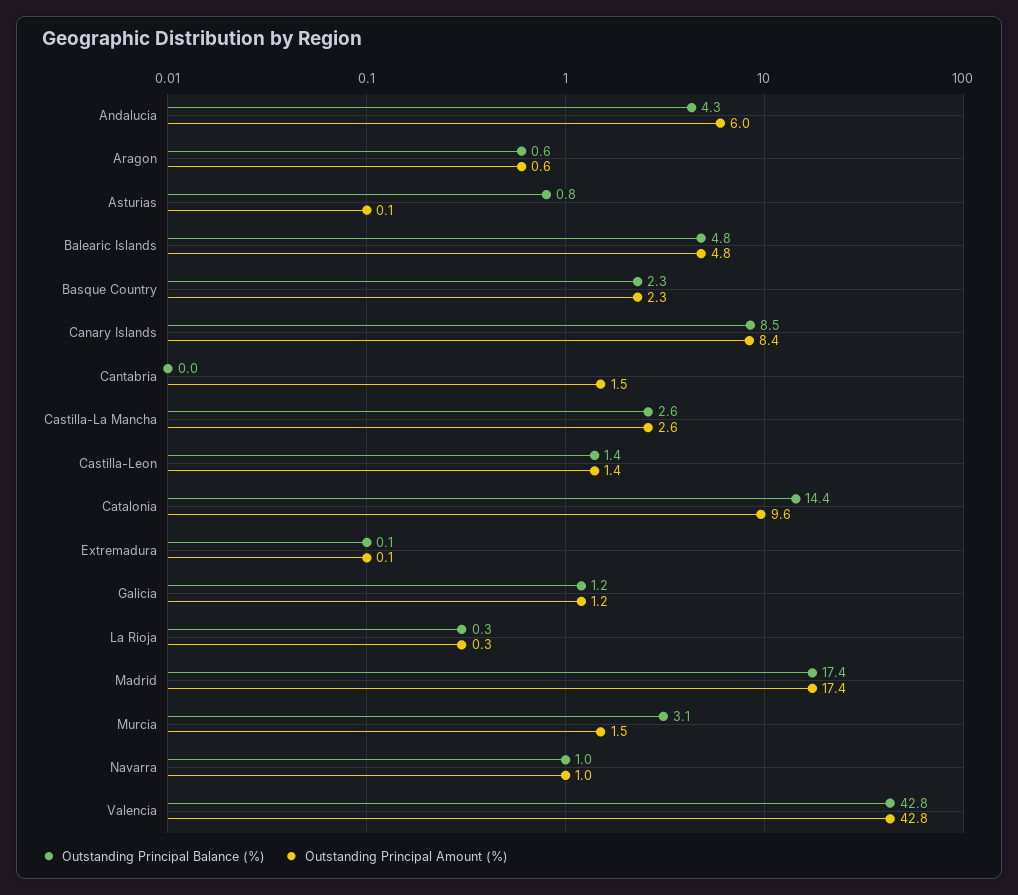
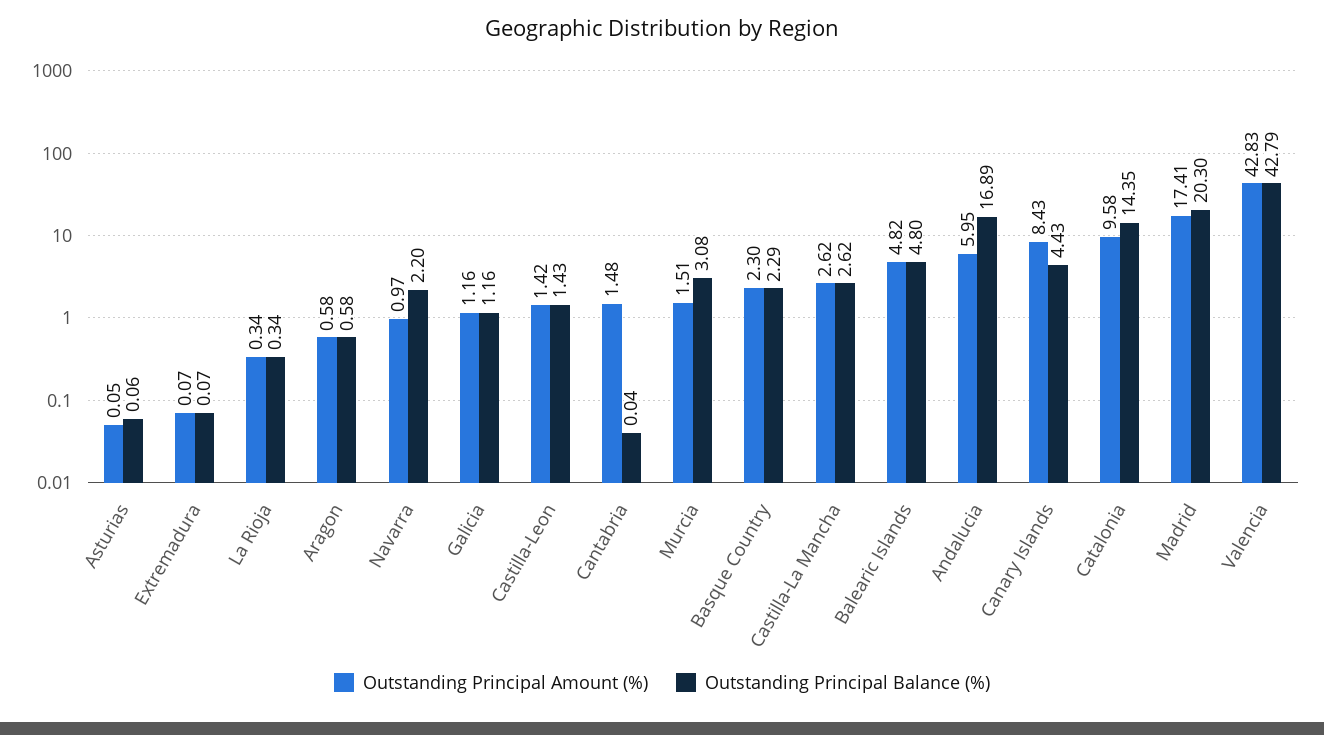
  {
    "Outstanding Principal Balance (%)": {
-     "Andalucia": 4.3,
+     "Andalucia": 16.89,
      "Aragon": 0.58,
-     "Asturias": 0.8,
+     "Asturias": 0.06,
      "Balearic Islands": 4.8,
      "Basque Country": 2.29,
-     "Canary Islands": 8.5,
+     "Canary Islands": 4.43,
      "Cantabria": 0.04,
      "Castilla-La Mancha": 2.62,
      "Castilla-Leon": 1.43,
      "Catalonia": 14.35,
      "Extremadura": 0.07,
      "Galicia": 1.16,
      "La Rioja": 0.34,
-     "Madrid": 17.4,
+     "Madrid": 20.3,
      "Murcia": 3.08,
-     "Navarra": 1,
+     "Navarra": 2.2,
      "Valencia": 42.79
    },
    "Outstanding Principal Amount (%)": {
      "Andalucia": 5.95,
      "Aragon": 0.58,
      "Asturias": 0.05,
      "Balearic Islands": 4.82,
      "Basque Country": 2.3,
      "Canary Islands": 8.43,
      "Cantabria": 1.48,
      "Castilla-La Mancha": 2.62,
      "Castilla-Leon": 1.42,
      "Catalonia": 9.58,
      "Extremadura": 0.07,
      "Galicia": 1.16,
      "La Rioja": 0.34,
      "Madrid": 17.41,
      "Murcia": 1.51,
      "Navarra": 0.97,
      "Valencia": 42.83
    }
  }

